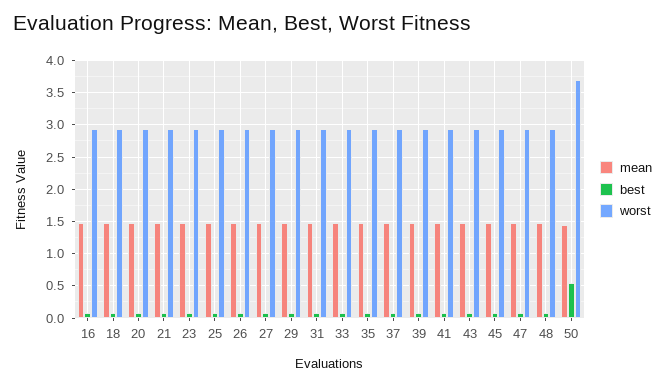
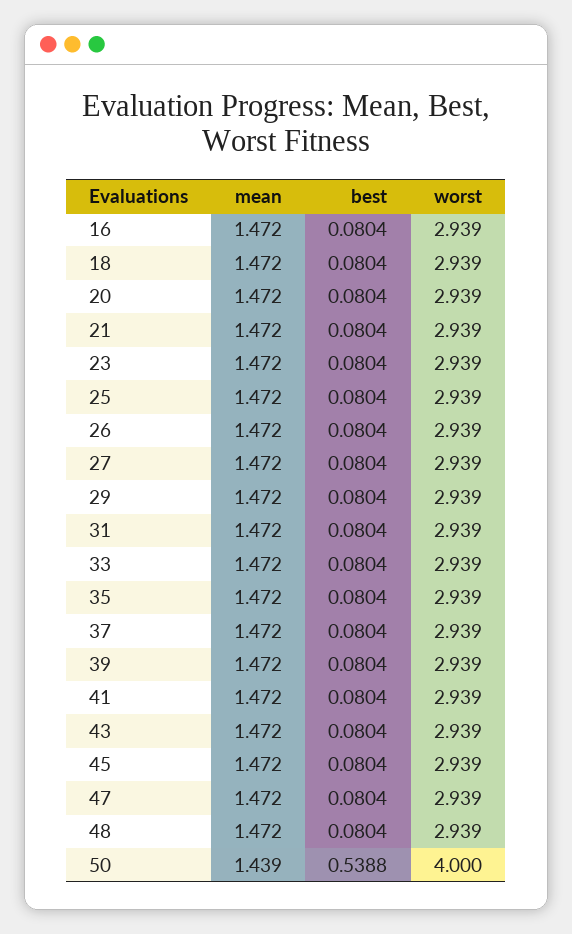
  {
    "mean": {
      "16": 1.472,
      "18": 1.472,
      "20": 1.472,
      "21": 1.472,
      "23": 1.472,
      "25": 1.472,
      "26": 1.472,
      "27": 1.472,
      "29": 1.472,
      "31": 1.472,
      "33": 1.472,
      "35": 1.472,
      "37": 1.472,
      "39": 1.472,
      "41": 1.472,
      "43": 1.472,
      "45": 1.472,
      "47": 1.472,
      "48": 1.472,
      "50": 1.439
    },
    "best": {
      "16": 0.0804,
      "18": 0.0804,
      "20": 0.0804,
      "21": 0.0804,
      "23": 0.0804,
      "25": 0.0804,
      "26": 0.0804,
      "27": 0.0804,
      "29": 0.0804,
      "31": 0.0804,
      "33": 0.0804,
      "35": 0.0804,
      "37": 0.0804,
      "39": 0.0804,
      "41": 0.0804,
      "43": 0.0804,
      "45": 0.0804,
      "47": 0.0804,
      "48": 0.0804,
      "50": 0.5388
    },
    "worst": {
      "16": 2.939,
      "18": 2.939,
      "20": 2.939,
      "21": 2.939,
      "23": 2.939,
      "25": 2.939,
      "26": 2.939,
      "27": 2.939,
      "29": 2.939,
      "31": 2.939,
      "33": 2.939,
      "35": 2.939,
      "37": 2.939,
      "39": 2.939,
      "41": 2.939,
      "43": 2.939,
      "45": 2.939,
      "47": 2.939,
      "48": 2.939,
-     "50": 3.7
+     "50": 4
    }
  }

